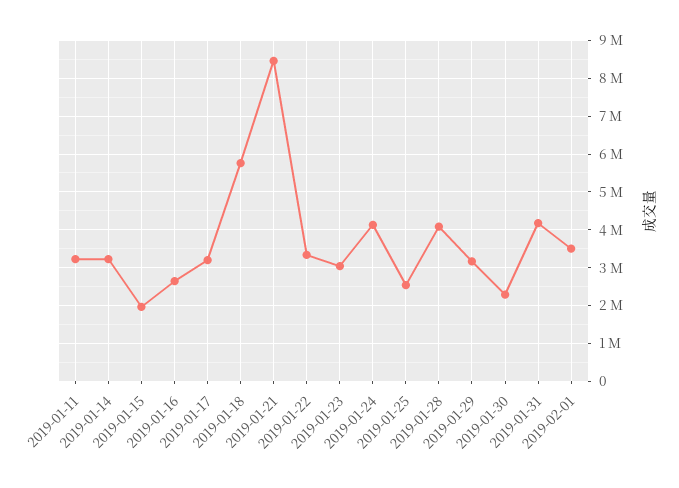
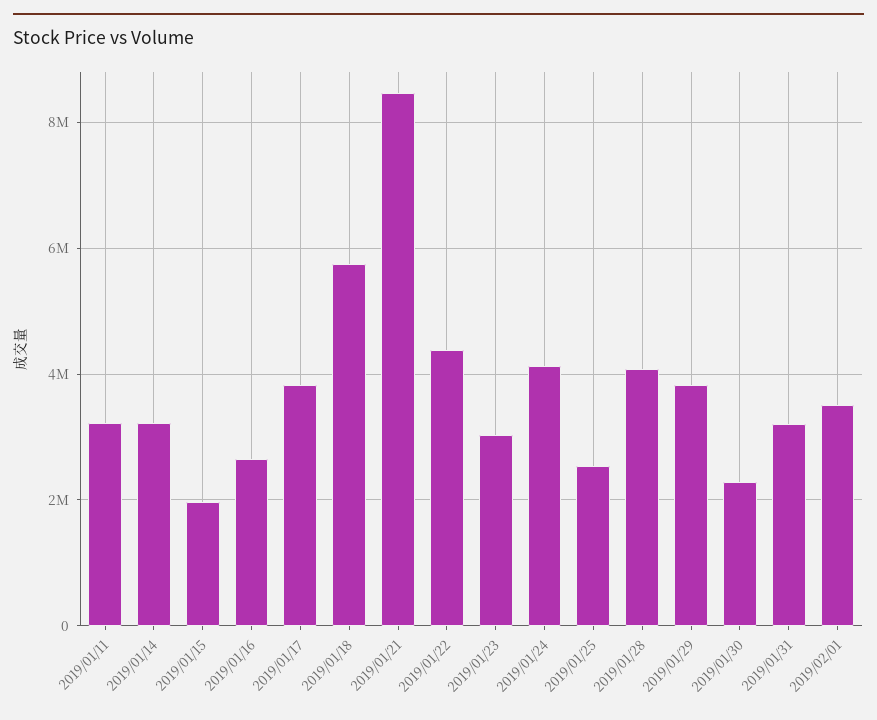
  {
    "2019-01-11": 3200000,
    "2019-01-14": 3200000,
    "2019-01-15": 2000000,
    "2019-01-16": 2600000,
-   "2019-01-17": 3200000,
+   "2019-01-17": 3800000,
    "2019-01-18": 5800000,
    "2019-01-21": 8400000,
-   "2019-01-22": 3400000,
+   "2019-01-22": 4400000,
    "2019-01-23": 3000000,
    "2019-01-24": 4200000,
    "2019-01-25": 2600000,
    "2019-01-28": 4000000,
-   "2019-01-29": 3200000,
+   "2019-01-29": 3800000,
    "2019-01-30": 2200000,
-   "2019-01-31": 4200000,
+   "2019-01-31": 3200000,
    "2019-02-01": 3600000
  }

